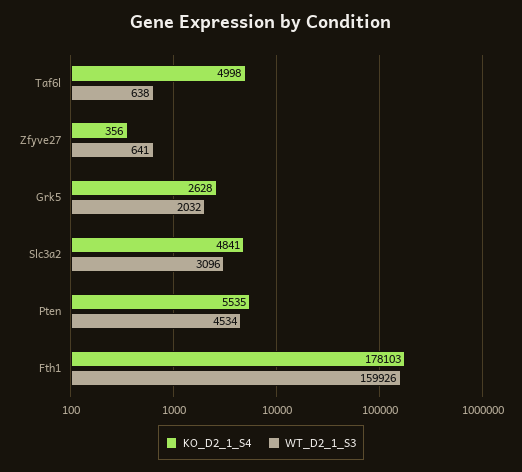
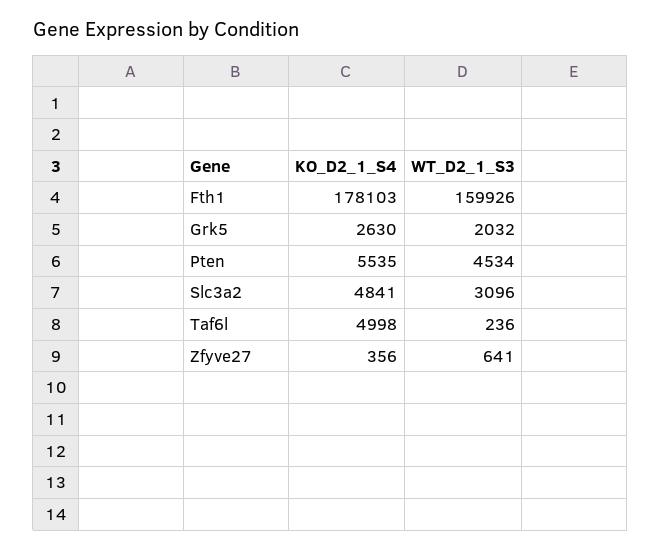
  {
    "KO_D2_1_S4": {
      "Taf6l": 4998,
      "Zfyve27": 356,
-     "Grk5": 2628,
+     "Grk5": 2630,
      "Slc3a2": 4841,
      "Pten": 5535,
      "Fth1": 178103
    },
    "WT_D2_1_S3": {
-     "Taf6l": 638,
+     "Taf6l": 236,
      "Zfyve27": 641,
      "Grk5": 2032,
      "Slc3a2": 3096,
      "Pten": 4534,
      "Fth1": 159926
    }
  }

